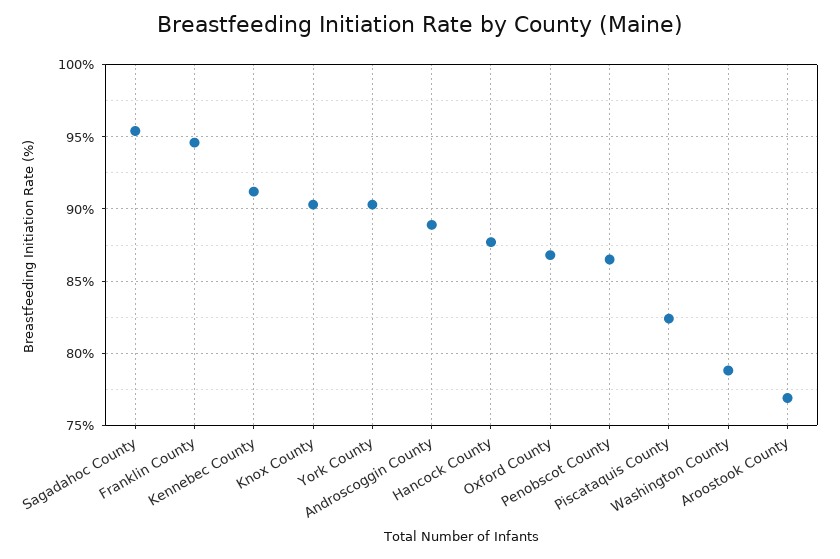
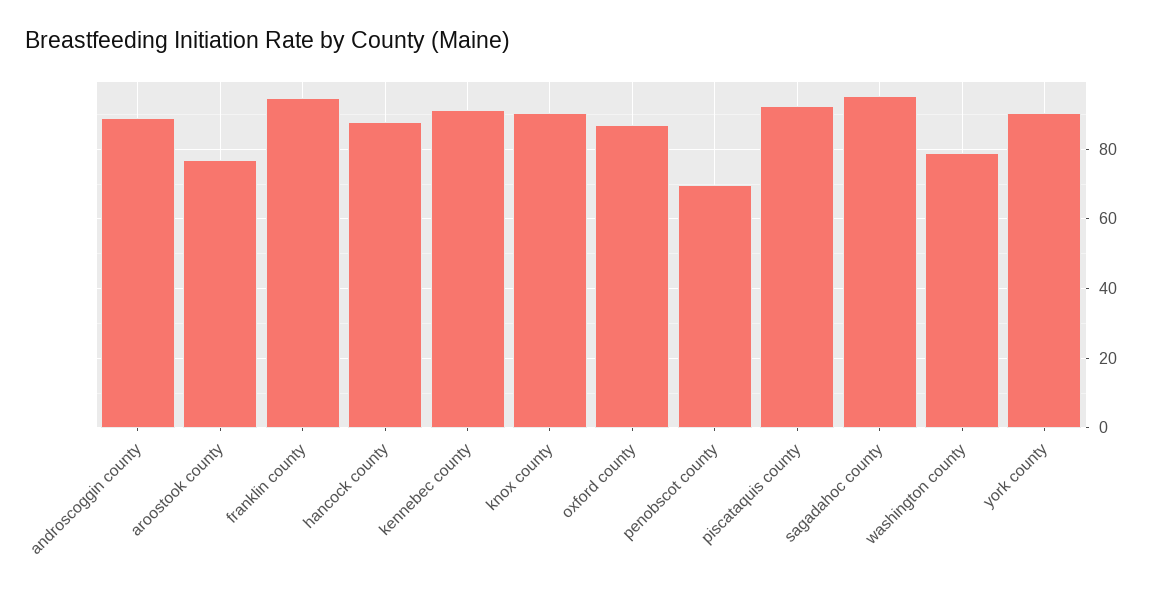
  {
    "Sagadahoc County": 95.5,
    "Franklin County": 94.5,
    "Kennebec County": 91,
    "Knox County": 90.5,
    "York County": 90.5,
    "Androscoggin County": 89,
    "Hancock County": 87.5,
    "Oxford County": 87,
-   "Penobscot County": 86.5,
+   "Penobscot County": 70,
-   "Piscataquis County": 82.5,
+   "Piscataquis County": 92,
    "Washington County": 79,
    "Aroostook County": 77
  }

